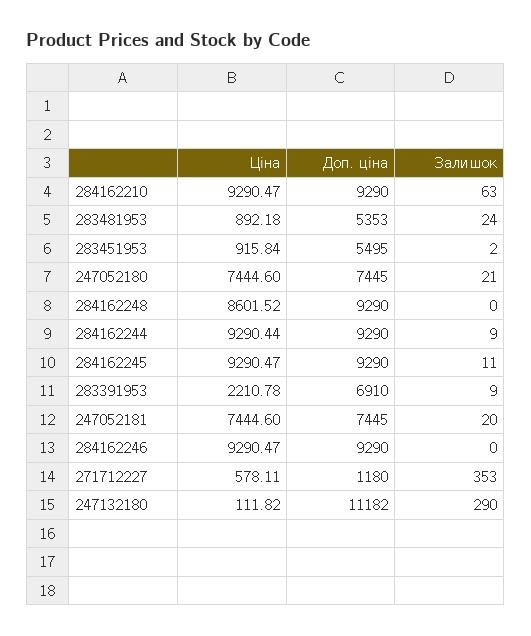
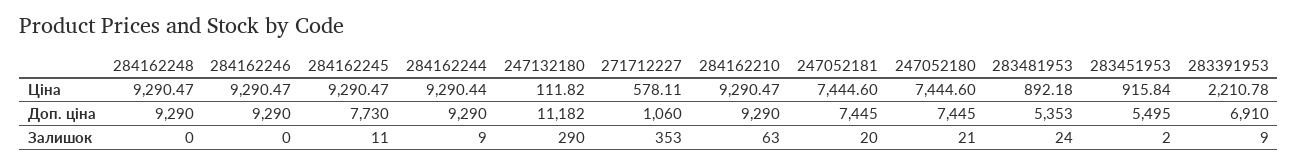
  {
    "Ціна": {
      "284162210": 9290.47,
      "283481953": 892.18,
      "283451953": 915.84,
      "247052180": 7444.6,
-     "284162248": 8601.52,
+     "284162248": 9290.47,
      "284162244": 9290.44,
      "284162245": 9290.47,
      "283391953": 2210.78,
      "247052181": 7444.6,
      "284162246": 9290.47,
      "271712227": 578.11,
      "247132180": 111.82
    },
    "Доп. ціна": {
      "284162210": 9290,
      "283481953": 5353,
      "283451953": 5495,
      "247052180": 7445,
      "284162248": 9290,
      "284162244": 9290,
-     "284162245": 9290,
+     "284162245": 7730,
      "283391953": 6910,
      "247052181": 7445,
      "284162246": 9290,
-     "271712227": 1180,
+     "271712227": 1060,
      "247132180": 11182
    },
    "Залишок": {
      "284162210": 63,
      "283481953": 24,
      "283451953": 2,
      "247052180": 21,
      "284162248": 0,
      "284162244": 9,
      "284162245": 11,
      "283391953": 9,
      "247052181": 20,
      "284162246": 0,
      "271712227": 353,
      "247132180": 290
    }
  }

